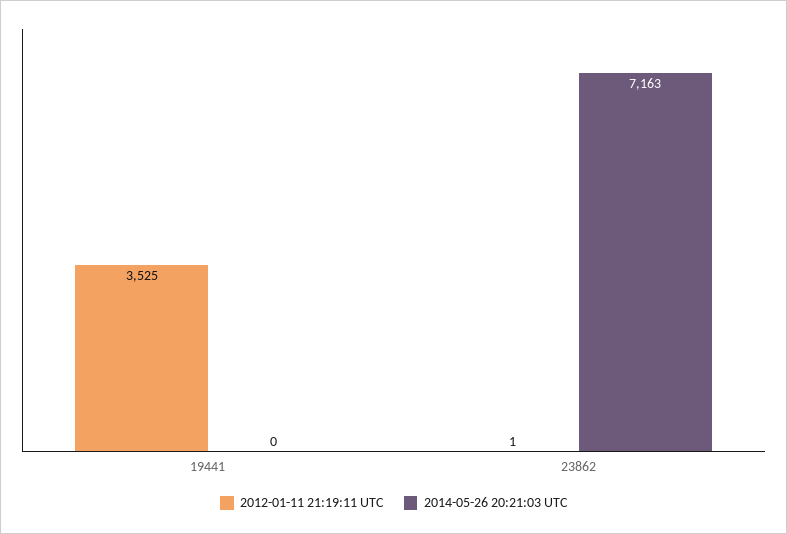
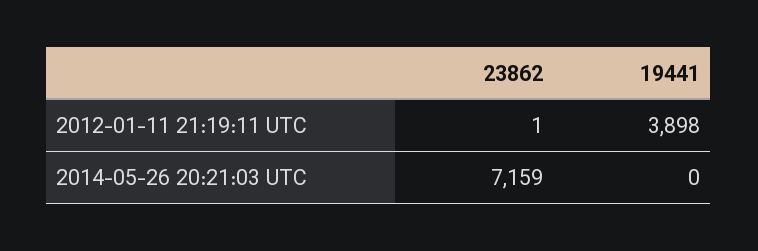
  {
    "2012-01-11 21:19:11 UTC": {
-     "19441": 3525,
+     "19441": 3898,
      "23862": 1
    },
    "2014-05-26 20:21:03 UTC": {
      "19441": 0,
-     "23862": 7163
+     "23862": 7159
    }
  }

